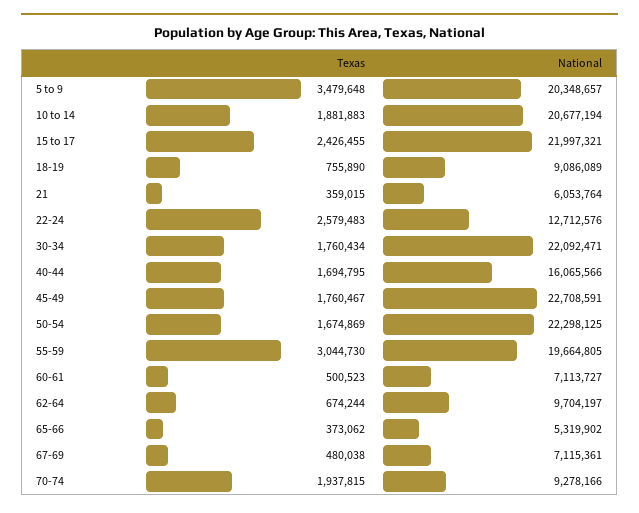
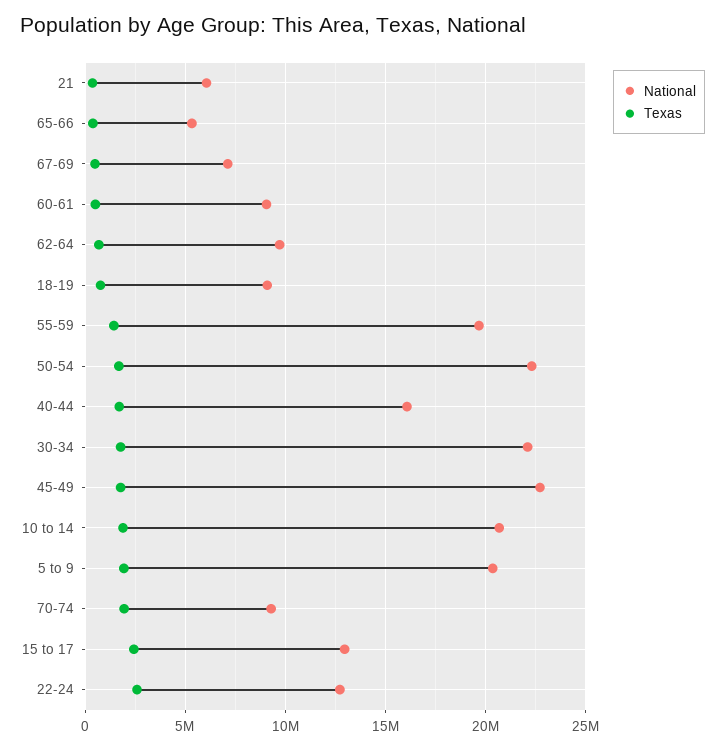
  {
    "Texas": {
-     "5 to 9": 3479648,
+     "5 to 9": 2000000,
      "10 to 14": 1881883,
      "15 to 17": 2426455,
      "18-19": 755890,
      "21": 359015,
      "22-24": 2579483,
      "30-34": 1760434,
      "40-44": 1694795,
      "45-49": 1760467,
      "50-54": 1674869,
-     "55-59": 3044730,
+     "55-59": 1500000,
      "60-61": 500523,
      "62-64": 674244,
      "65-66": 373062,
      "67-69": 480038,
      "70-74": 1937815
    },
    "National": {
      "5 to 9": 20348657,
      "10 to 14": 20677194,
-     "15 to 17": 21997321,
+     "15 to 17": 13000000,
      "18-19": 9086089,
      "21": 6053764,
      "22-24": 12712576,
      "30-34": 22092471,
      "40-44": 16065566,
      "45-49": 22708591,
      "50-54": 22298125,
      "55-59": 19664805,
-     "60-61": 7113727,
+     "60-61": 9000000,
      "62-64": 9704197,
      "65-66": 5319902,
      "67-69": 7115361,
      "70-74": 9278166
    }
  }

